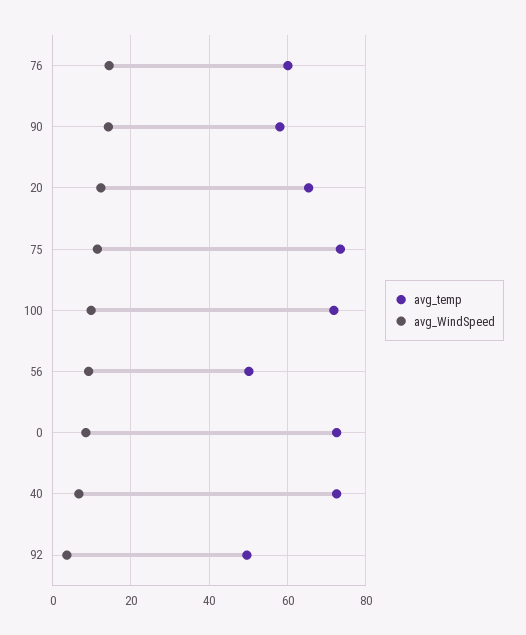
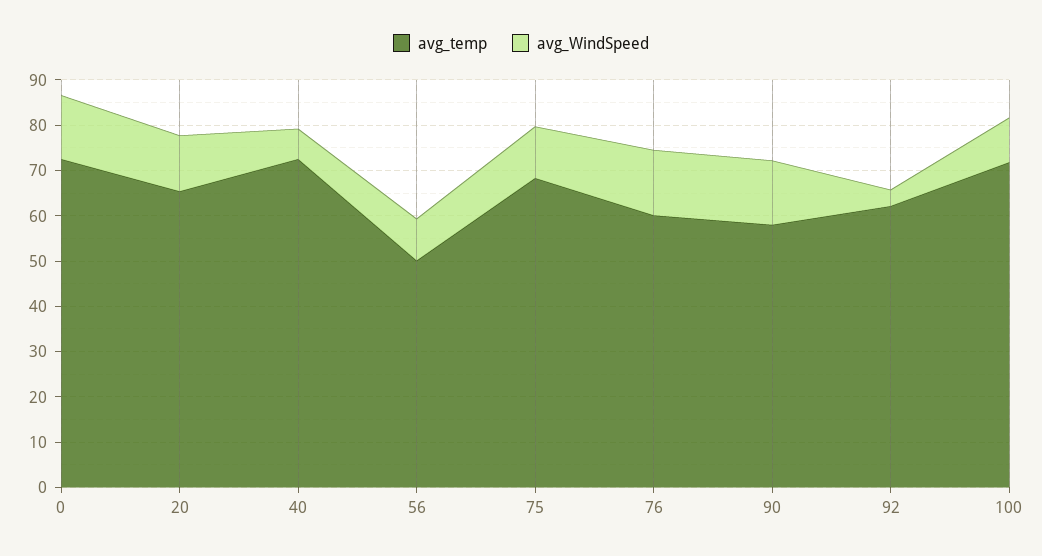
  {
    "avg_temp": {
      "76": 60,
      "90": 58,
      "20": 66,
-     "75": 74,
+     "75": 68,
      "100": 72,
      "56": 50,
      "0": 72,
      "40": 72,
-     "92": 50
+     "92": 62
    },
    "avg_WindSpeed": {
      "76": 14,
      "90": 14,
      "20": 12,
      "75": 12,
      "100": 10,
      "56": 10,
-     "0": 8,
+     "0": 14,
      "40": 6,
      "92": 4
    }
  }

